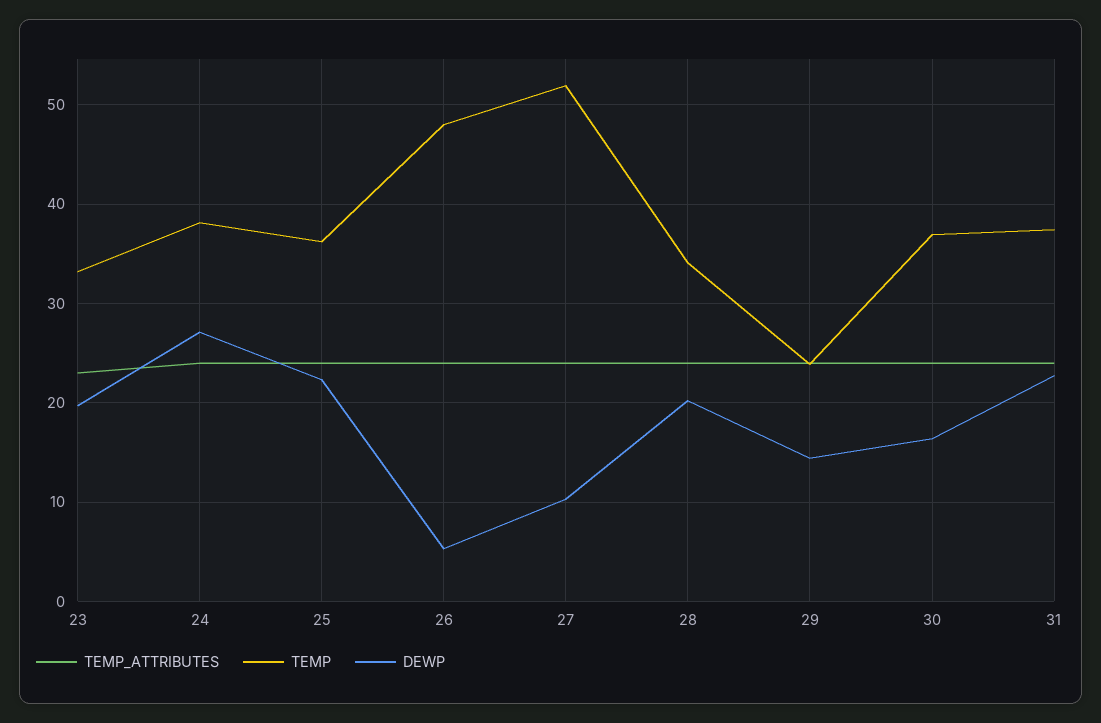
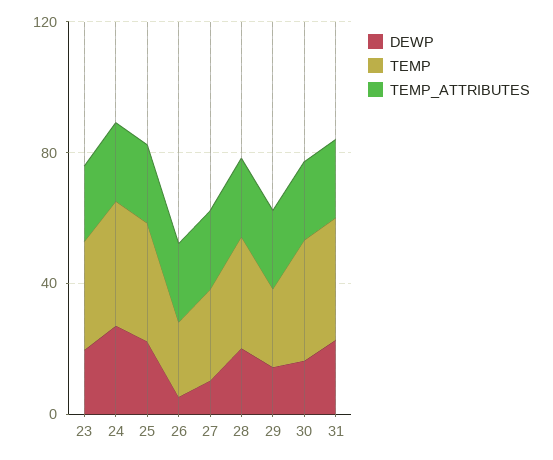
  {
    "TEMP_ATTRIBUTES": {
      "23": 23,
      "24": 24,
      "25": 24,
      "26": 24,
      "27": 24,
      "28": 24,
      "29": 24,
      "30": 24,
      "31": 24
    },
    "TEMP": {
      "23": 33,
      "24": 38,
      "25": 36,
-     "26": 48,
+     "26": 20,
-     "27": 52,
+     "27": 30,
      "28": 34,
      "29": 24,
      "30": 37,
      "31": 37
    },
    "DEWP": {
      "23": 20,
      "24": 27,
      "25": 22,
      "26": 5,
      "27": 10,
      "28": 20,
      "29": 14,
      "30": 16,
      "31": 23
    }
  }

